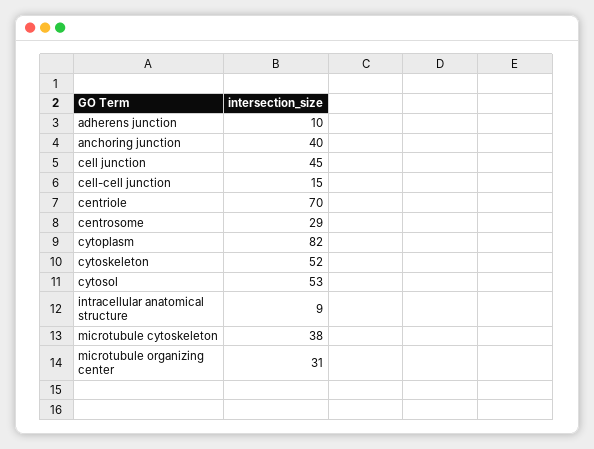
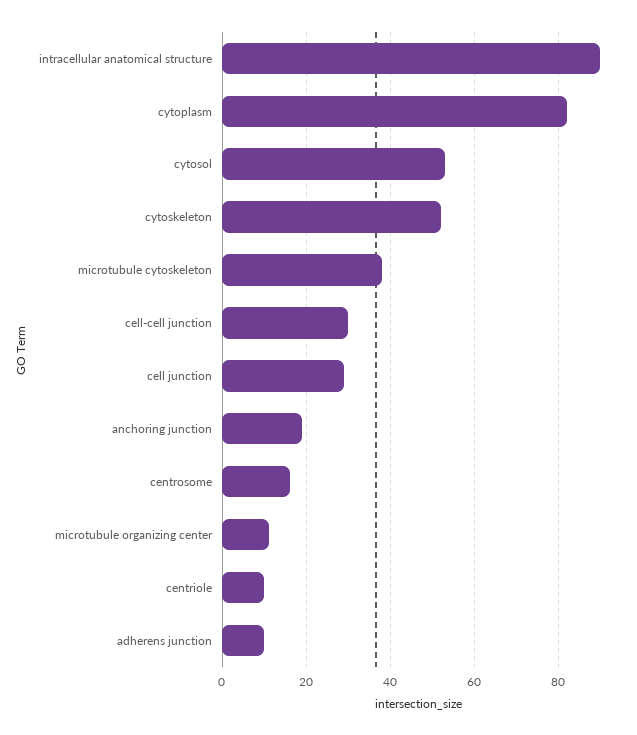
  {
    "adherens junction": 10,
-   "anchoring junction": 40,
+   "anchoring junction": 20,
-   "cell junction": 45,
+   "cell junction": 30,
-   "cell-cell junction": 15,
+   "cell-cell junction": 30,
-   "centriole": 70,
+   "centriole": 10,
-   "centrosome": 29,
+   "centrosome": 15,
    "cytoplasm": 82,
    "cytoskeleton": 52,
    "cytosol": 53,
-   "intracellular anatomical structure": 9,
+   "intracellular anatomical structure": 90,
    "microtubule cytoskeleton": 38,
-   "microtubule organizing center": 31
+   "microtubule organizing center": 10
  }

